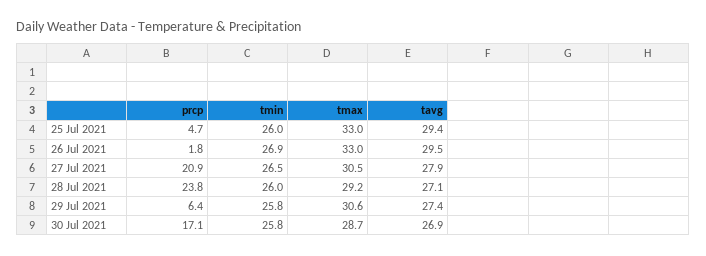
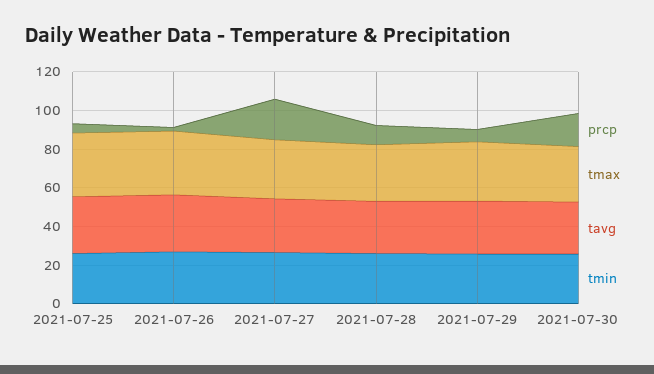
  {
    "prcp": {
      "25 Jul 2021": 4.7,
      "26 Jul 2021": 1.8,
      "27 Jul 2021": 20.9,
-     "28 Jul 2021": 23.8,
+     "28 Jul 2021": 10,
      "29 Jul 2021": 6.4,
      "30 Jul 2021": 17.1
    },
    "tmin": {
      "25 Jul 2021": 26,
      "26 Jul 2021": 26.9,
      "27 Jul 2021": 26.5,
      "28 Jul 2021": 26,
      "29 Jul 2021": 25.8,
      "30 Jul 2021": 25.8
    },
    "tmax": {
      "25 Jul 2021": 33,
      "26 Jul 2021": 33,
      "27 Jul 2021": 30.5,
      "28 Jul 2021": 29.2,
      "29 Jul 2021": 30.6,
      "30 Jul 2021": 28.7
    },
    "tavg": {
      "25 Jul 2021": 29.4,
      "26 Jul 2021": 29.5,
      "27 Jul 2021": 27.9,
      "28 Jul 2021": 27.1,
      "29 Jul 2021": 27.4,
      "30 Jul 2021": 26.9
    }
  }

